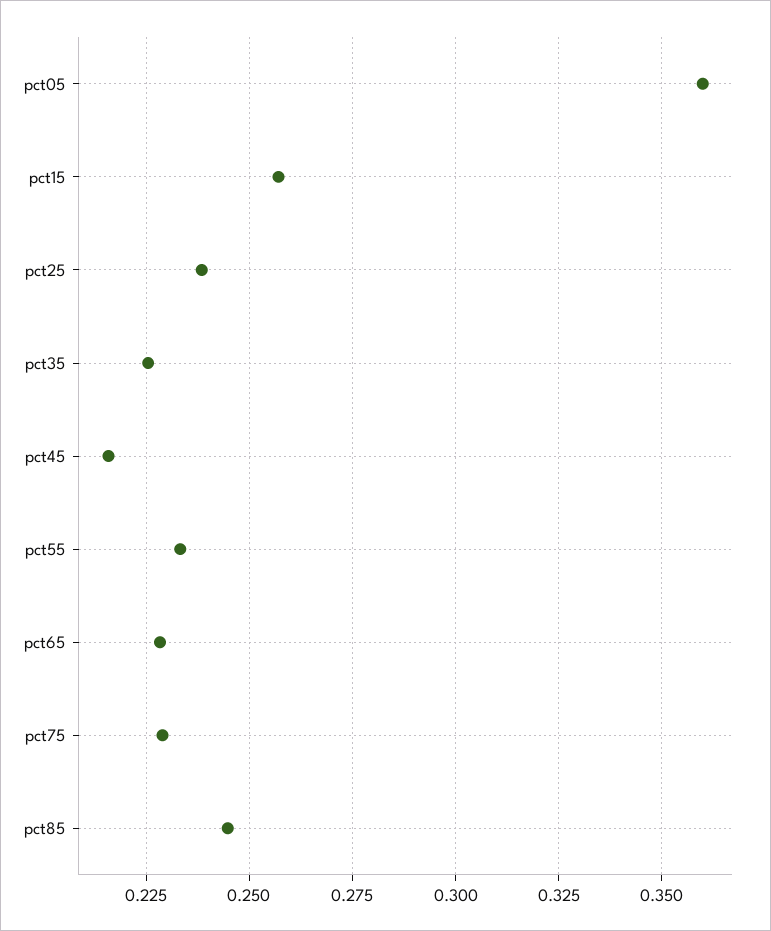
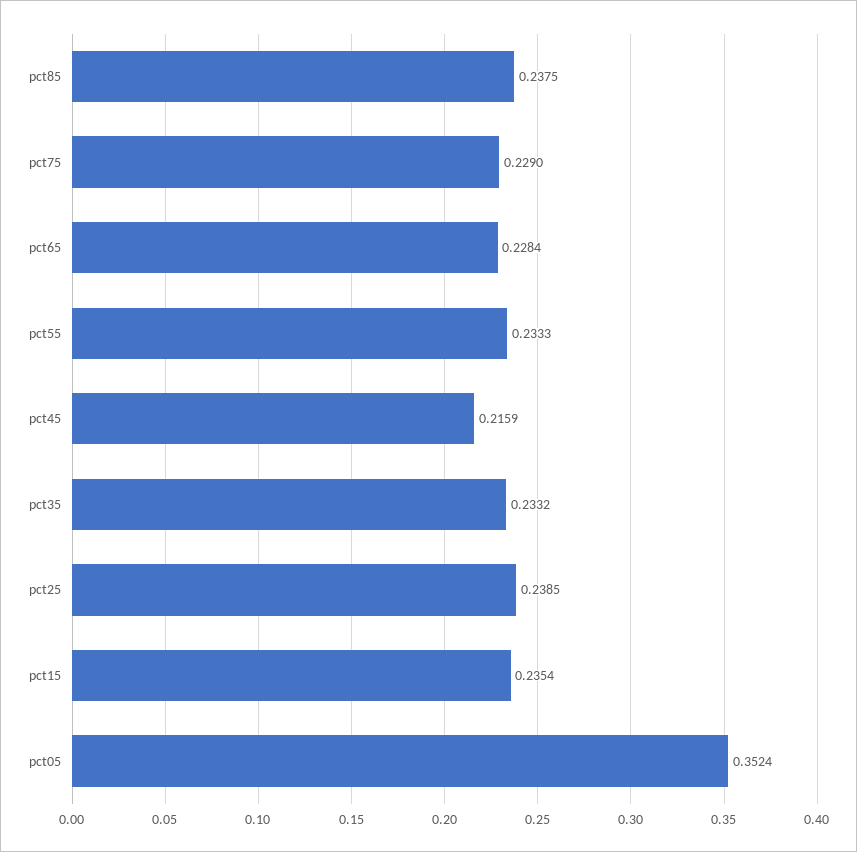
  {
-   "pct05": 0.36,
+   "pct05": 0.3524,
-   "pct15": 0.2575,
+   "pct15": 0.2354,
    "pct25": 0.2385,
-   "pct35": 0.225,
+   "pct35": 0.2332,
    "pct45": 0.2159,
    "pct55": 0.2333,
    "pct65": 0.2284,
    "pct75": 0.229,
-   "pct85": 0.245
+   "pct85": 0.2375
  }

